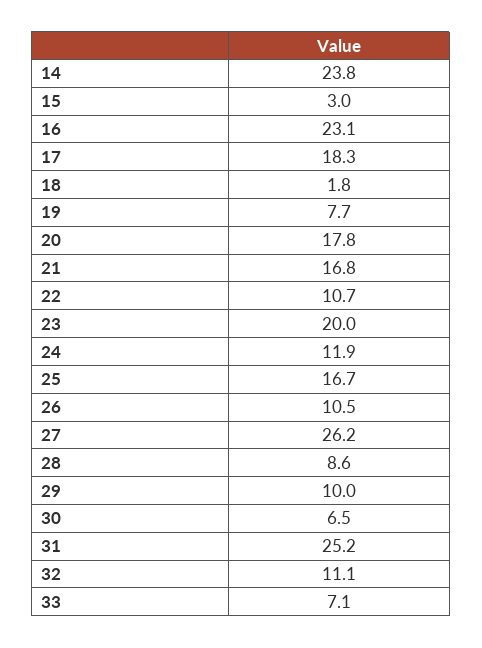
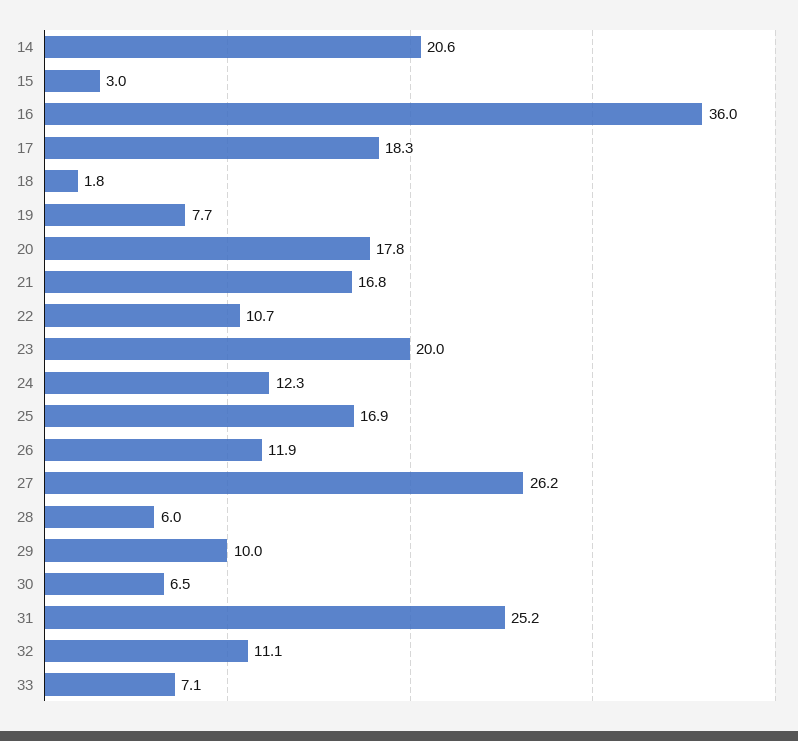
  {
-   "14": 23.8,
+   "14": 20.6,
    "15": 3,
-   "16": 23.1,
+   "16": 36,
    "17": 18.3,
    "18": 1.8,
    "19": 7.7,
    "20": 17.8,
    "21": 16.8,
    "22": 10.7,
    "23": 20,
-   "24": 11.9,
+   "24": 12.3,
-   "25": 16.7,
+   "25": 16.9,
-   "26": 10.5,
+   "26": 11.9,
    "27": 26.2,
-   "28": 8.6,
+   "28": 6,
    "29": 10,
    "30": 6.5,
    "31": 25.2,
    "32": 11.1,
    "33": 7.1
  }

